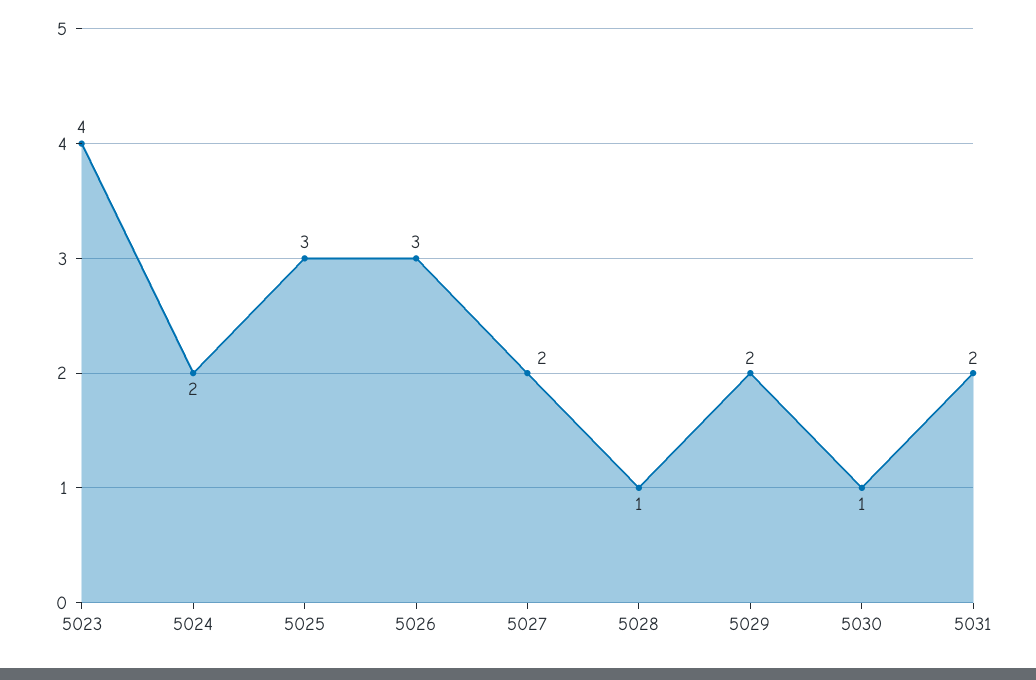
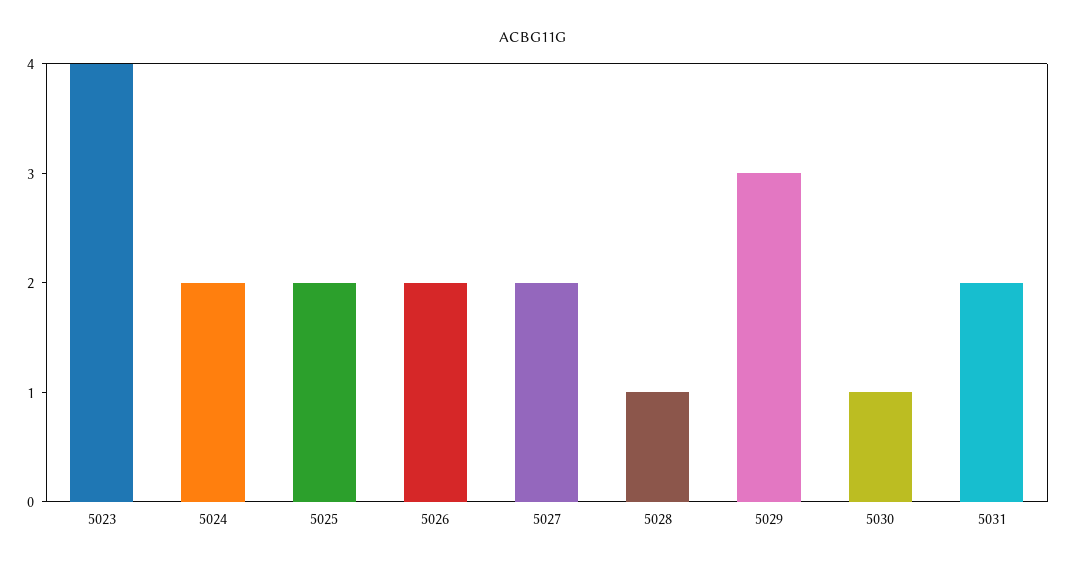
  {
    "5023": 4,
    "5024": 2,
-   "5025": 3,
+   "5025": 2,
-   "5026": 3,
+   "5026": 2,
    "5027": 2,
    "5028": 1,
-   "5029": 2,
+   "5029": 3,
    "5030": 1,
    "5031": 2
  }

